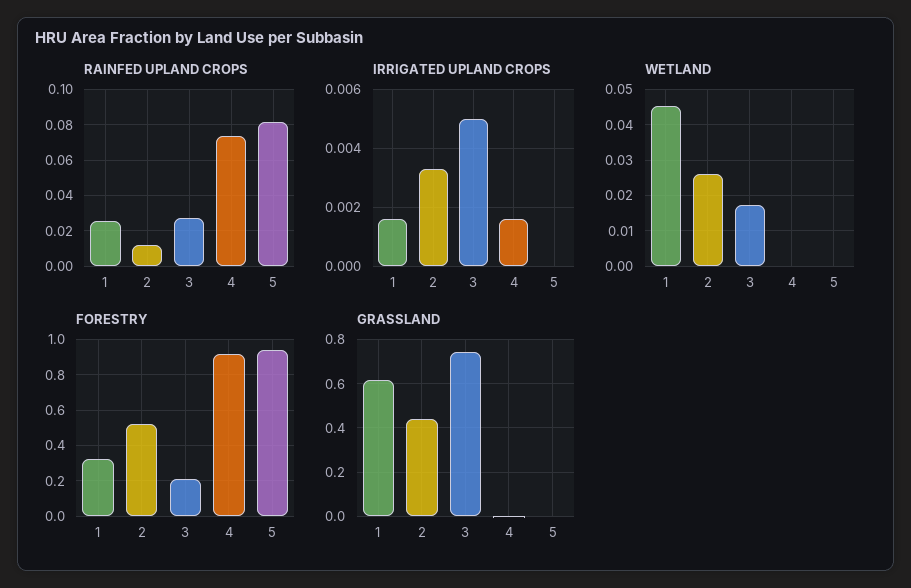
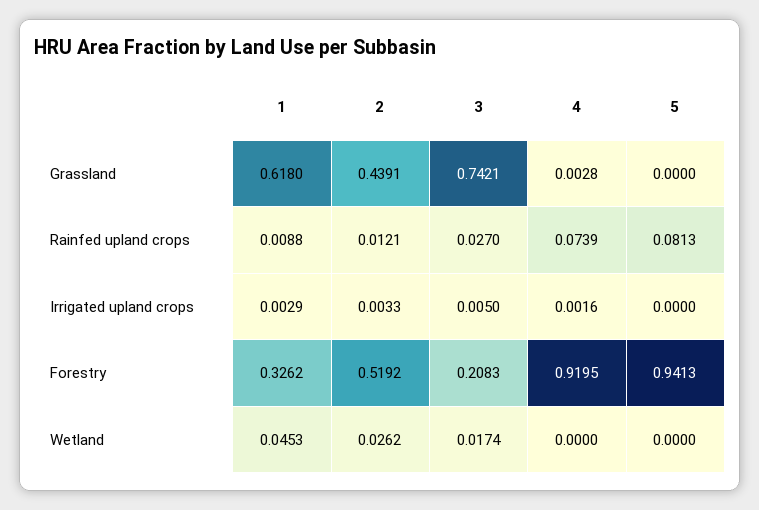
  {
    "RAINFED UPLAND CROPS": {
-     "1": 0.025,
+     "1": 0.0088,
      "2": 0.0121,
      "3": 0.027,
      "4": 0.0739,
      "5": 0.0813
    },
    "IRRIGATED UPLAND CROPS": {
-     "1": 0.0015,
+     "1": 0.0029,
      "2": 0.0033,
      "3": 0.005,
      "4": 0.0016,
      "5": 0
    },
    "WETLAND": {
      "1": 0.0453,
      "2": 0.0262,
      "3": 0.0174,
      "4": 0,
      "5": 0
    },
    "FORESTRY": {
      "1": 0.3262,
      "2": 0.5192,
      "3": 0.2083,
      "4": 0.9195,
      "5": 0.9413
    },
    "GRASSLAND": {
      "1": 0.618,
      "2": 0.4391,
      "3": 0.7421,
      "4": 0.0028,
      "5": 0
    }
  }

